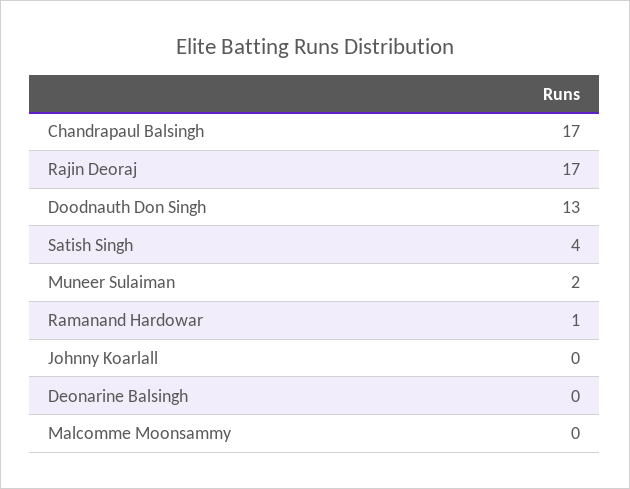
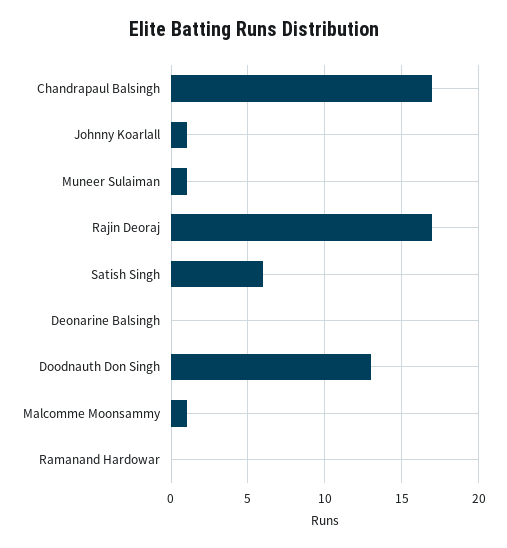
  {
    "Chandrapaul Balsingh": 17,
    "Rajin Deoraj": 17,
    "Doodnauth Don Singh": 13,
-   "Satish Singh": 4,
+   "Satish Singh": 6,
-   "Muneer Sulaiman": 2,
+   "Muneer Sulaiman": 1,
-   "Ramanand Hardowar": 1,
+   "Ramanand Hardowar": 0,
-   "Johnny Koarlall": 0,
+   "Johnny Koarlall": 1,
    "Deonarine Balsingh": 0,
-   "Malcomme Moonsammy": 0
+   "Malcomme Moonsammy": 1
  }

